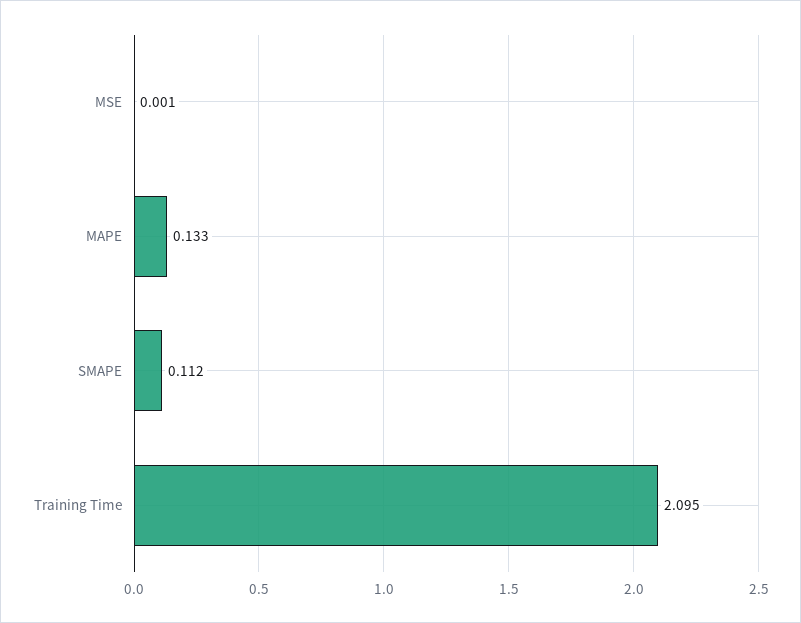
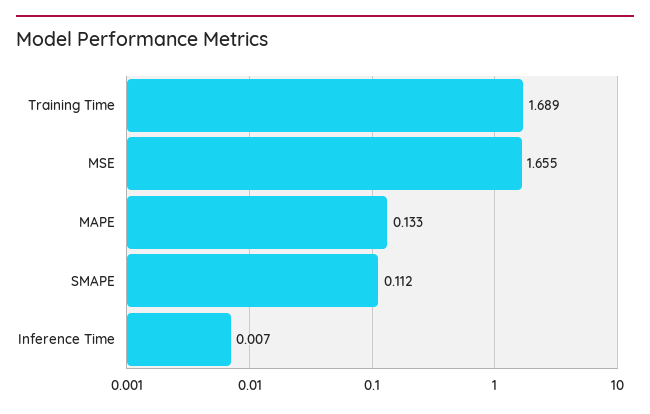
  {
-   "MSE": 0.001,
+   "MSE": 1.655,
    "MAPE": 0.133,
    "SMAPE": 0.112,
-   "Training Time": 2.095
+   "Training Time": 1.689,
+   "Inference Time": 0.007
  }

